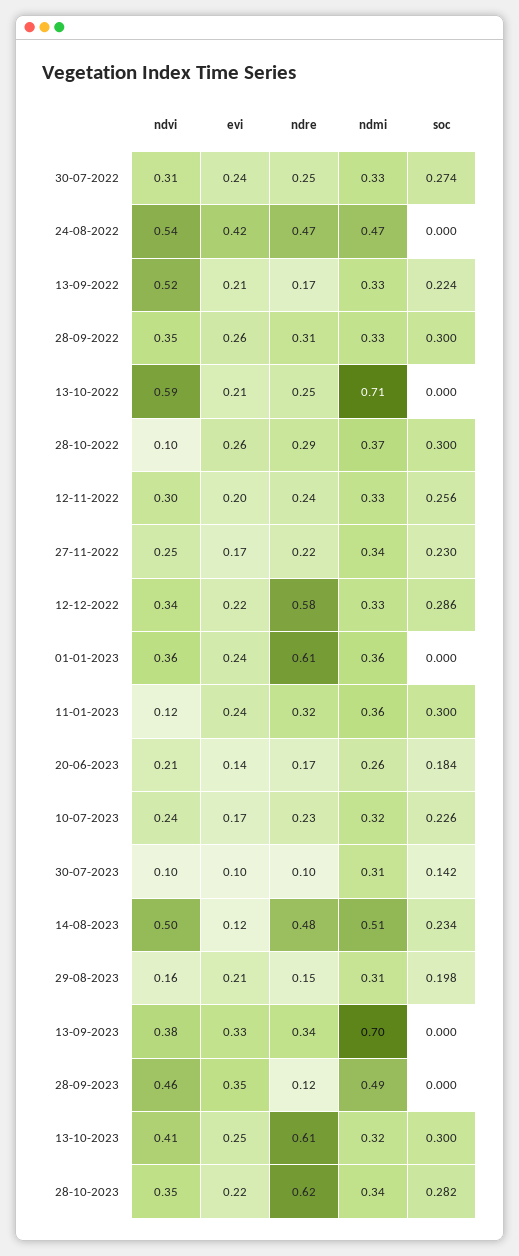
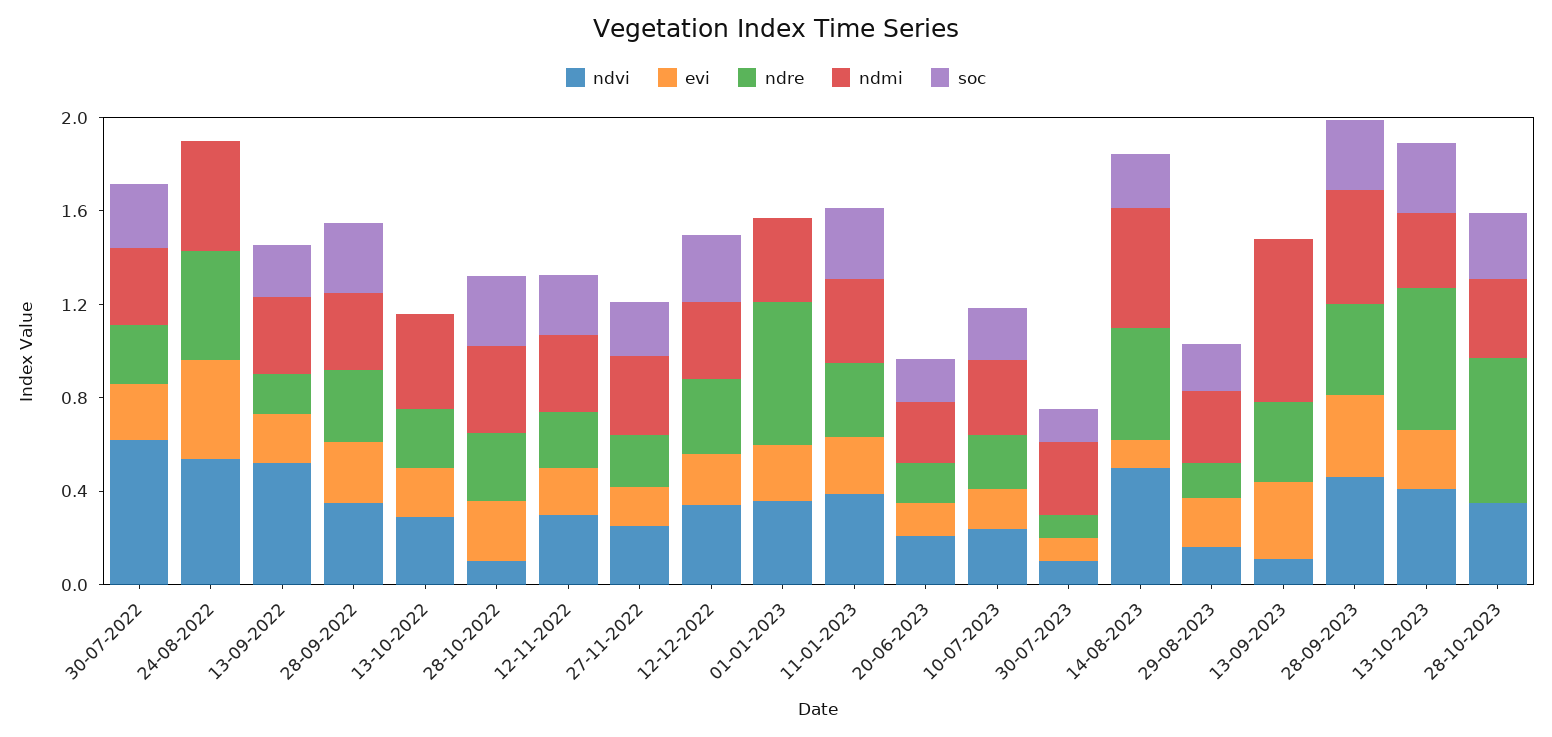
  {
    "ndvi": {
-     "30-07-2022": 0.31,
+     "30-07-2022": 0.6,
      "24-08-2022": 0.54,
      "13-09-2022": 0.52,
      "28-09-2022": 0.35,
-     "13-10-2022": 0.59,
+     "13-10-2022": 0.3,
      "28-10-2022": 0.1,
      "12-11-2022": 0.3,
      "27-11-2022": 0.25,
      "12-12-2022": 0.34,
      "01-01-2023": 0.36,
-     "11-01-2023": 0.12,
+     "11-01-2023": 0.4,
      "20-06-2023": 0.21,
      "10-07-2023": 0.24,
      "30-07-2023": 0.1,
      "14-08-2023": 0.5,
      "29-08-2023": 0.16,
-     "13-09-2023": 0.38,
+     "13-09-2023": 0.1,
      "28-09-2023": 0.46,
      "13-10-2023": 0.41,
      "28-10-2023": 0.35
    },
    "evi": {
      "30-07-2022": 0.24,
      "24-08-2022": 0.42,
      "13-09-2022": 0.21,
      "28-09-2022": 0.26,
      "13-10-2022": 0.21,
      "28-10-2022": 0.26,
      "12-11-2022": 0.2,
      "27-11-2022": 0.17,
      "12-12-2022": 0.22,
      "01-01-2023": 0.24,
      "11-01-2023": 0.24,
      "20-06-2023": 0.14,
      "10-07-2023": 0.17,
      "30-07-2023": 0.1,
      "14-08-2023": 0.12,
      "29-08-2023": 0.21,
      "13-09-2023": 0.33,
      "28-09-2023": 0.35,
      "13-10-2023": 0.25,
-     "28-10-2023": 0.22
+     "28-10-2023": 0
    },
    "ndre": {
      "30-07-2022": 0.25,
      "24-08-2022": 0.47,
      "13-09-2022": 0.17,
      "28-09-2022": 0.31,
      "13-10-2022": 0.25,
      "28-10-2022": 0.29,
      "12-11-2022": 0.24,
      "27-11-2022": 0.22,
-     "12-12-2022": 0.58,
+     "12-12-2022": 0.3,
      "01-01-2023": 0.61,
      "11-01-2023": 0.32,
      "20-06-2023": 0.17,
      "10-07-2023": 0.23,
      "30-07-2023": 0.1,
      "14-08-2023": 0.48,
      "29-08-2023": 0.15,
      "13-09-2023": 0.34,
-     "28-09-2023": 0.12,
+     "28-09-2023": 0.4,
      "13-10-2023": 0.61,
      "28-10-2023": 0.62
    },
    "ndmi": {
      "30-07-2022": 0.33,
      "24-08-2022": 0.47,
      "13-09-2022": 0.33,
      "28-09-2022": 0.33,
-     "13-10-2022": 0.71,
+     "13-10-2022": 0.4,
      "28-10-2022": 0.37,
      "12-11-2022": 0.33,
      "27-11-2022": 0.34,
      "12-12-2022": 0.33,
      "01-01-2023": 0.36,
      "11-01-2023": 0.36,
      "20-06-2023": 0.26,
      "10-07-2023": 0.32,
      "30-07-2023": 0.31,
      "14-08-2023": 0.51,
      "29-08-2023": 0.31,
      "13-09-2023": 0.7,
      "28-09-2023": 0.49,
      "13-10-2023": 0.32,
      "28-10-2023": 0.34
    },
    "soc": {
      "30-07-2022": 0.274,
      "24-08-2022": 0,
      "13-09-2022": 0.224,
      "28-09-2022": 0.3,
      "13-10-2022": 0,
      "28-10-2022": 0.3,
      "12-11-2022": 0.256,
      "27-11-2022": 0.23,
      "12-12-2022": 0.286,
      "01-01-2023": 0,
      "11-01-2023": 0.3,
      "20-06-2023": 0.184,
      "10-07-2023": 0.226,
      "30-07-2023": 0.142,
      "14-08-2023": 0.234,
      "29-08-2023": 0.198,
      "13-09-2023": 0,
-     "28-09-2023": 0,
+     "28-09-2023": 0.3,
      "13-10-2023": 0.3,
      "28-10-2023": 0.282
    }
  }

